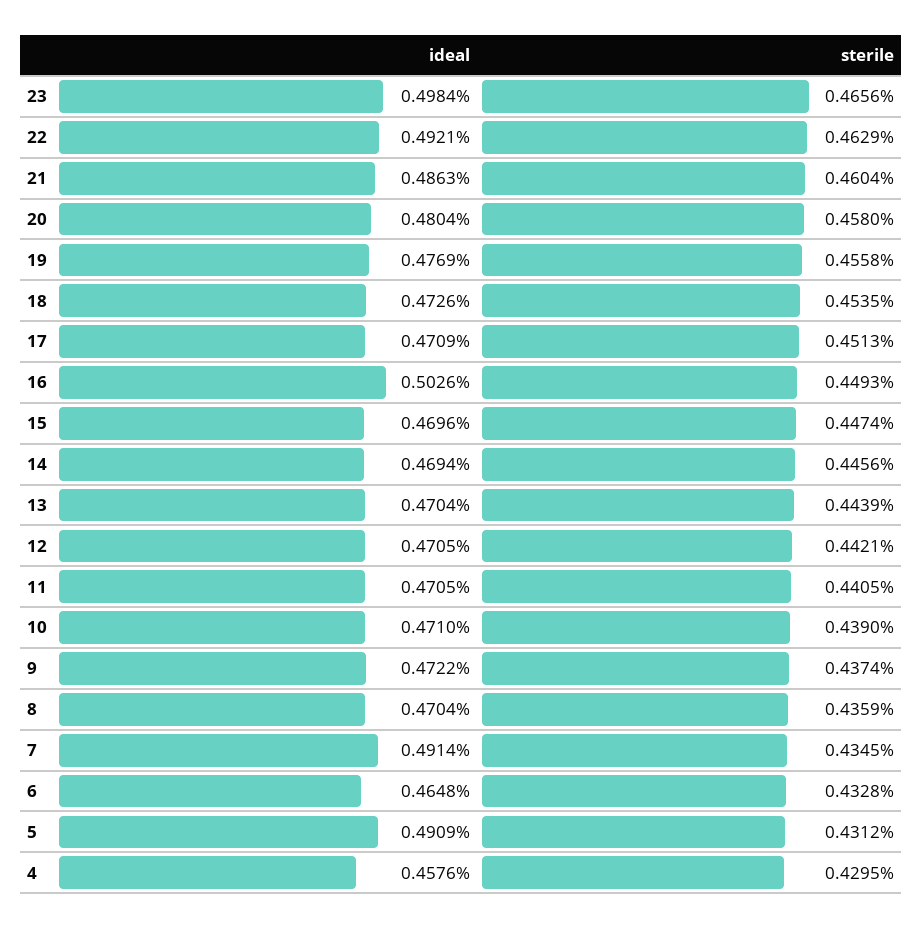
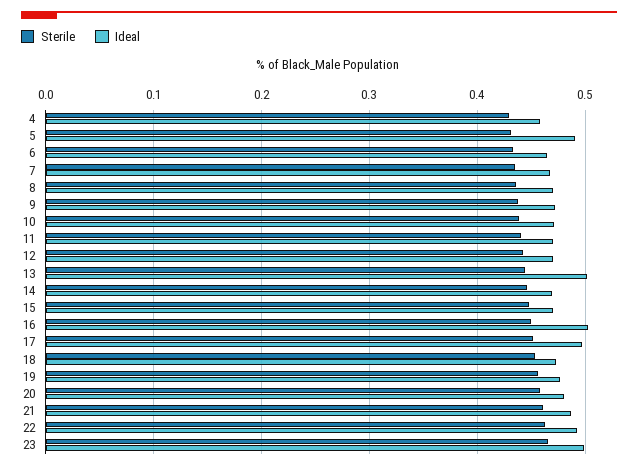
  {
    "ideal": {
      "23": 0.4984,
      "22": 0.4921,
      "21": 0.4863,
      "20": 0.4804,
      "19": 0.4769,
      "18": 0.4726,
-     "17": 0.4709,
+     "17": 0.5,
      "16": 0.5026,
      "15": 0.4696,
      "14": 0.4694,
-     "13": 0.4704,
+     "13": 0.5,
      "12": 0.4705,
      "11": 0.4705,
      "10": 0.471,
      "9": 0.4722,
      "8": 0.4704,
-     "7": 0.4914,
+     "7": 0.47,
      "6": 0.4648,
      "5": 0.4909,
      "4": 0.4576
    },
    "sterile": {
      "23": 0.4656,
      "22": 0.4629,
      "21": 0.4604,
      "20": 0.458,
      "19": 0.4558,
      "18": 0.4535,
      "17": 0.4513,
      "16": 0.4493,
      "15": 0.4474,
      "14": 0.4456,
      "13": 0.4439,
      "12": 0.4421,
      "11": 0.4405,
      "10": 0.439,
      "9": 0.4374,
      "8": 0.4359,
      "7": 0.4345,
      "6": 0.4328,
      "5": 0.4312,
      "4": 0.4295
    }
  }

